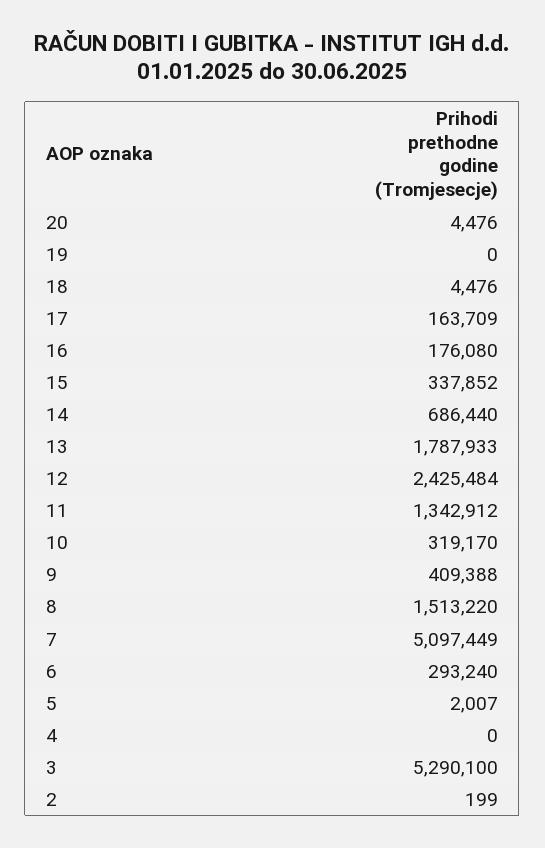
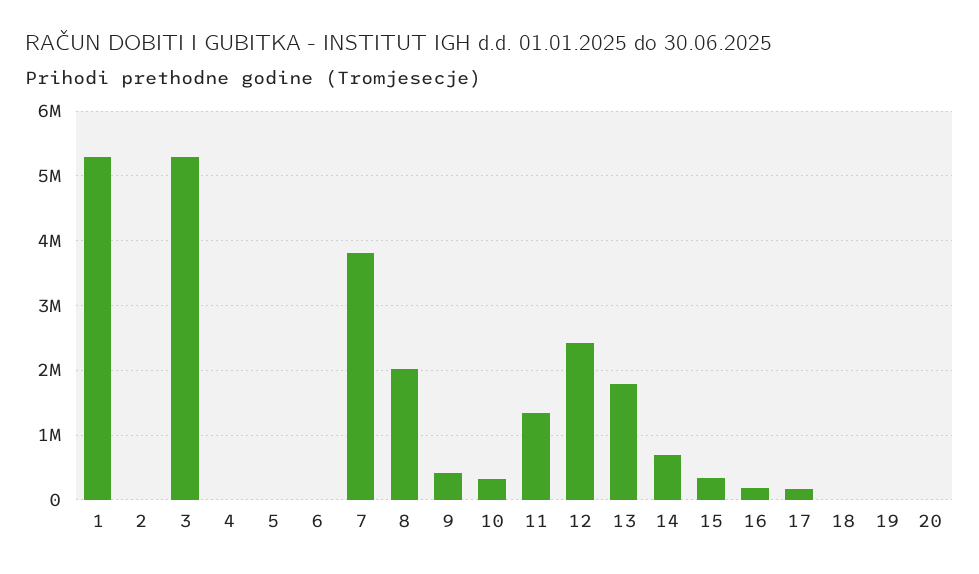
  {
    "20": 4476,
    "19": 0,
    "18": 4476,
    "17": 163709,
    "16": 176080,
    "15": 337852,
    "14": 686440,
    "13": 1787933,
    "12": 2425484,
    "11": 1342912,
    "10": 319170,
    "9": 409388,
-   "8": 1513220,
+   "8": 2000000,
-   "7": 5097449,
+   "7": 3800000,
-   "6": 293240,
+   "6": 0,
    "5": 2007,
    "4": 0,
    "3": 5290100,
-   "2": 199
+   "2": 199,
+   "1": 5300000
  }

